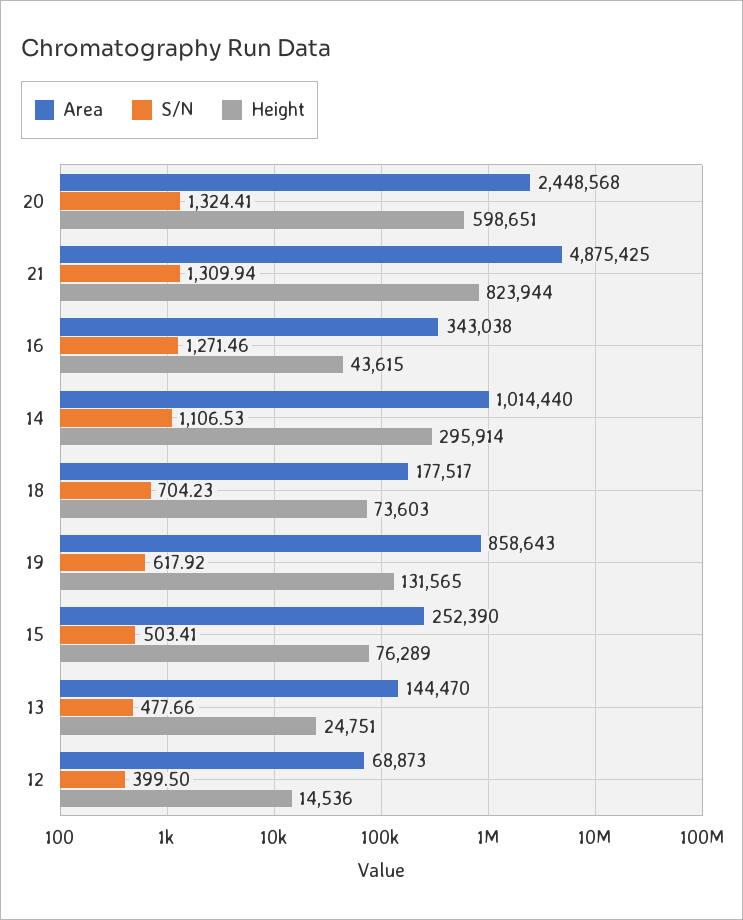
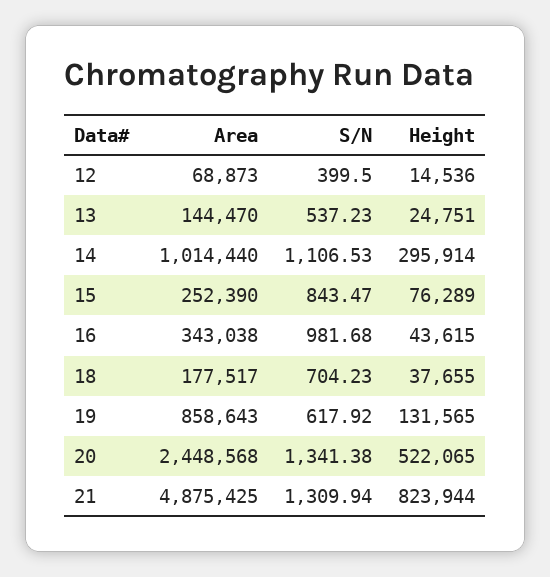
  {
    "Area": {
      "20": 2448568,
      "21": 4875425,
      "16": 343038,
      "14": 1014440,
      "18": 177517,
      "19": 858643,
      "15": 252390,
      "13": 144470,
      "12": 68873
    },
    "S/N": {
-     "20": 1324.41,
+     "20": 1341.38,
      "21": 1309.94,
-     "16": 1271.46,
+     "16": 981.68,
      "14": 1106.53,
      "18": 704.23,
      "19": 617.92,
-     "15": 503.41,
+     "15": 843.47,
-     "13": 477.66,
+     "13": 537.23,
      "12": 399.5
    },
    "Height": {
-     "20": 598651,
+     "20": 522065,
      "21": 823944,
      "16": 43615,
      "14": 295914,
-     "18": 73603,
+     "18": 37655,
      "19": 131565,
      "15": 76289,
      "13": 24751,
      "12": 14536
    }
  }

